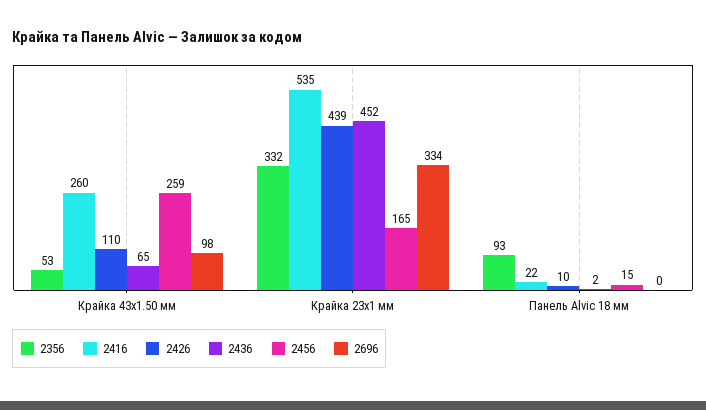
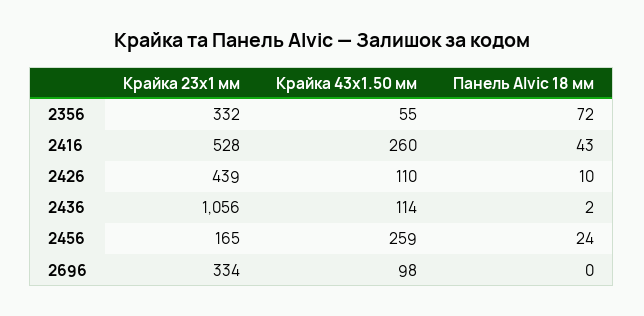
  {
    "2356": {
-     "Крайка 43x1.50 мм": 53,
+     "Крайка 43x1.50 мм": 55,
      "Крайка 23x1 мм": 332,
-     "Панель Alvic 18 мм": 93
+     "Панель Alvic 18 мм": 72
    },
    "2416": {
      "Крайка 43x1.50 мм": 260,
-     "Крайка 23x1 мм": 535,
+     "Крайка 23x1 мм": 528,
-     "Панель Alvic 18 мм": 22
+     "Панель Alvic 18 мм": 43
    },
    "2426": {
      "Крайка 43x1.50 мм": 110,
      "Крайка 23x1 мм": 439,
      "Панель Alvic 18 мм": 10
    },
    "2436": {
-     "Крайка 43x1.50 мм": 65,
+     "Крайка 43x1.50 мм": 114,
-     "Крайка 23x1 мм": 452,
+     "Крайка 23x1 мм": 1056,
      "Панель Alvic 18 мм": 2
    },
    "2456": {
      "Крайка 43x1.50 мм": 259,
      "Крайка 23x1 мм": 165,
-     "Панель Alvic 18 мм": 15
+     "Панель Alvic 18 мм": 24
    },
    "2696": {
      "Крайка 43x1.50 мм": 98,
      "Крайка 23x1 мм": 334,
      "Панель Alvic 18 мм": 0
    }
  }

